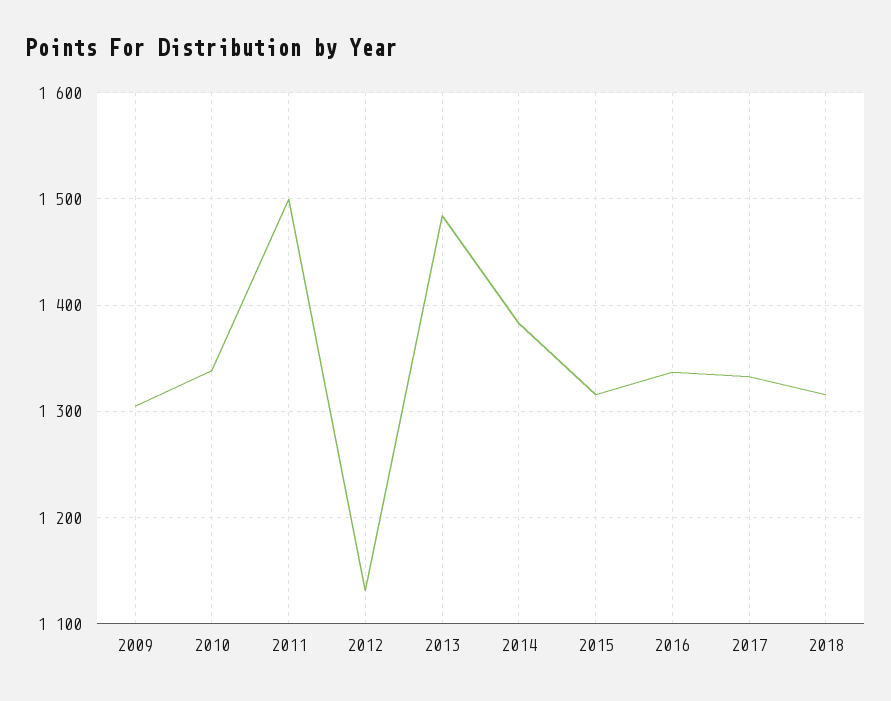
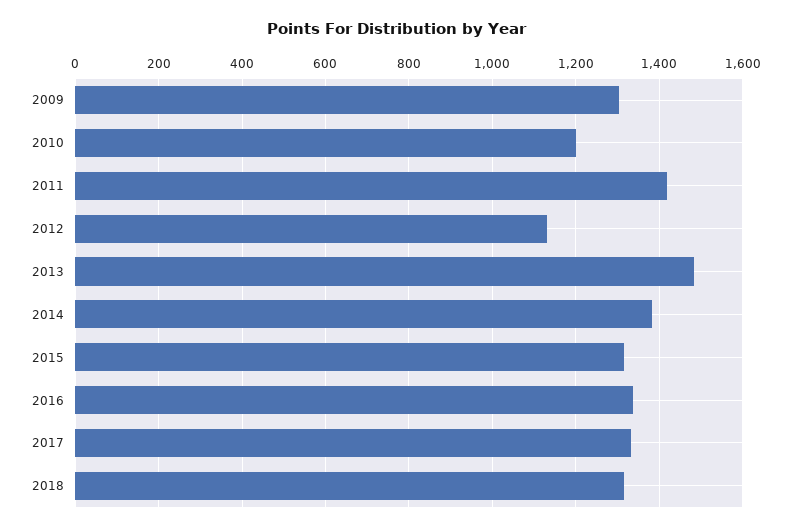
  {
    "2009": 1300,
-   "2010": 1340,
+   "2010": 1200,
-   "2011": 1500,
+   "2011": 1420,
    "2012": 1130,
    "2013": 1480,
    "2014": 1380,
    "2015": 1320,
    "2016": 1340,
    "2017": 1330,
    "2018": 1320
  }

